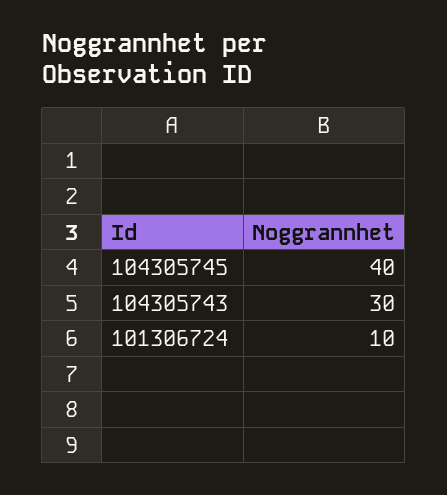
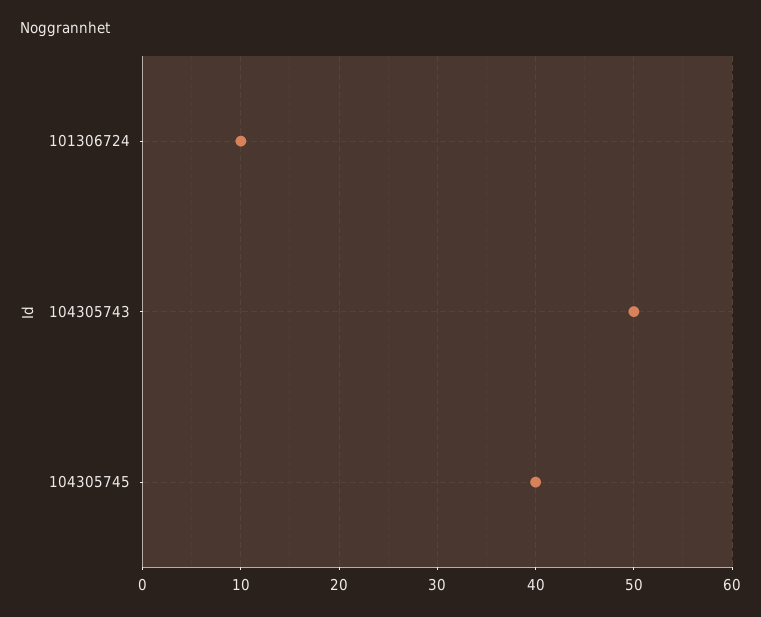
  {
    "104305745": 40,
-   "104305743": 30,
+   "104305743": 50,
    "101306724": 10
  }

